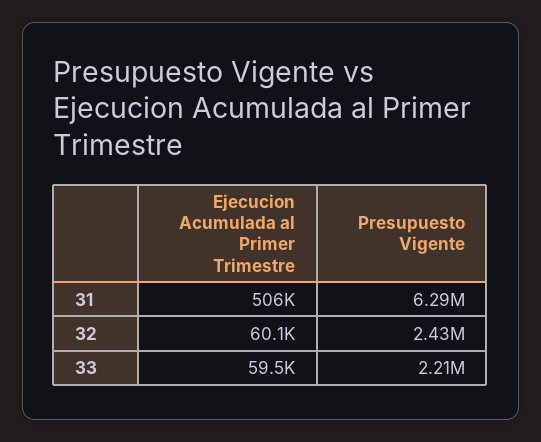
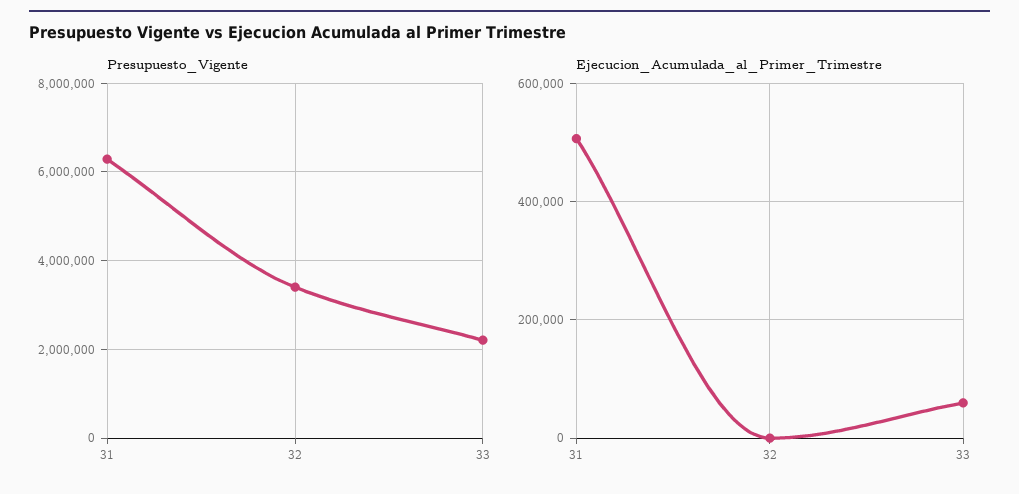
  {
    "Ejecucion Acumulada al Primer Trimestre": {
      "31": 506000,
-     "32": 60100,
+     "32": 0,
      "33": 59500
    },
    "Presupuesto Vigente": {
      "31": 6290000,
-     "32": 2430000,
+     "32": 3400000,
      "33": 2210000
    }
  }

